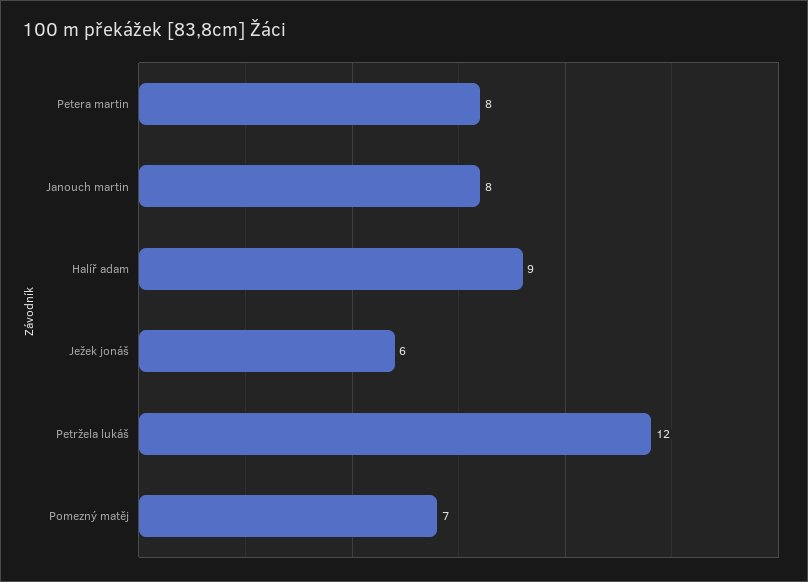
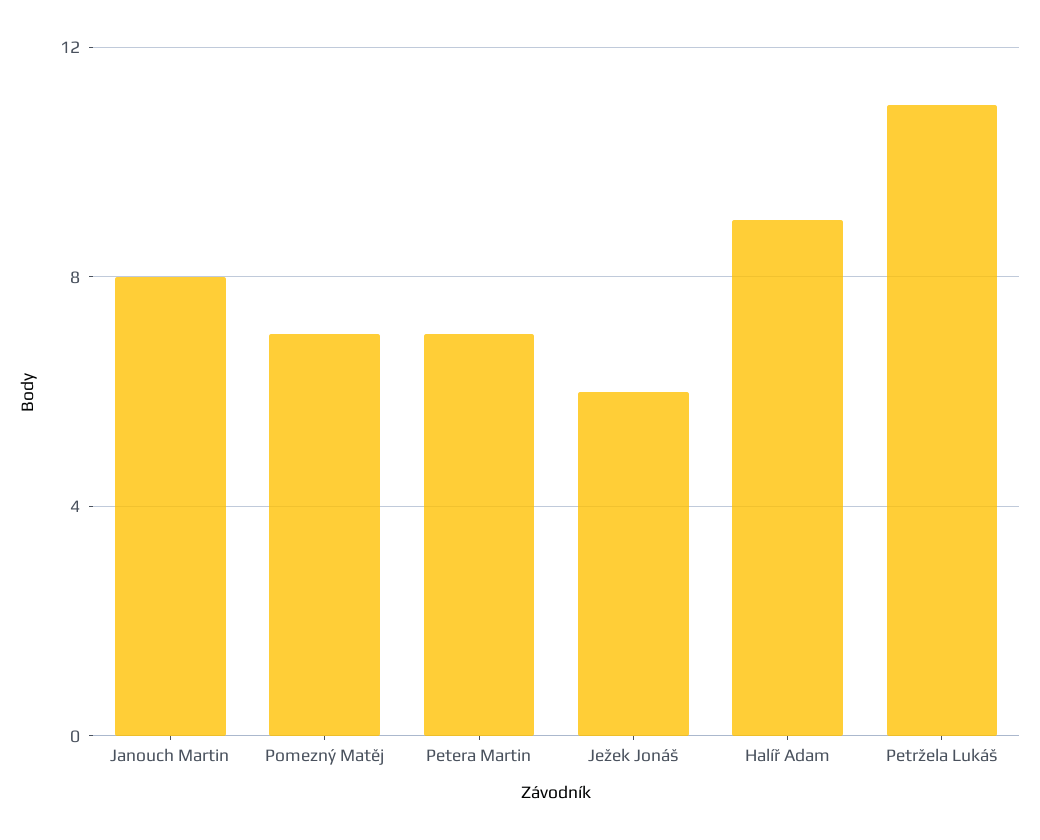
  {
-   "Petera martin": 8,
+   "Petera martin": 7,
    "Janouch martin": 8,
    "Halíř adam": 9,
    "Ježek jonáš": 6,
-   "Petržela lukáš": 12,
+   "Petržela lukáš": 11,
    "Pomezný matěj": 7
  }

